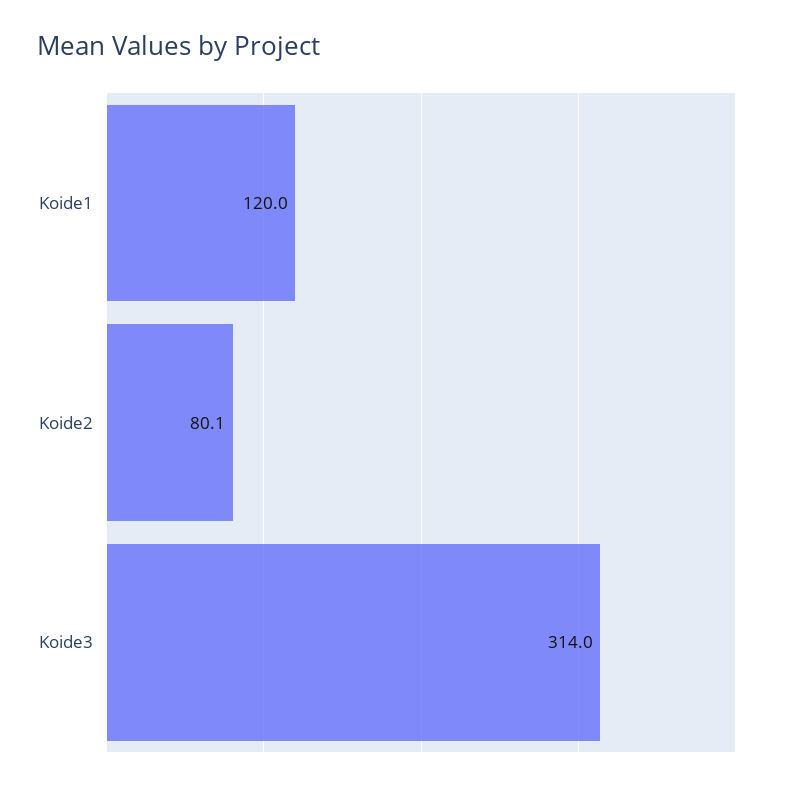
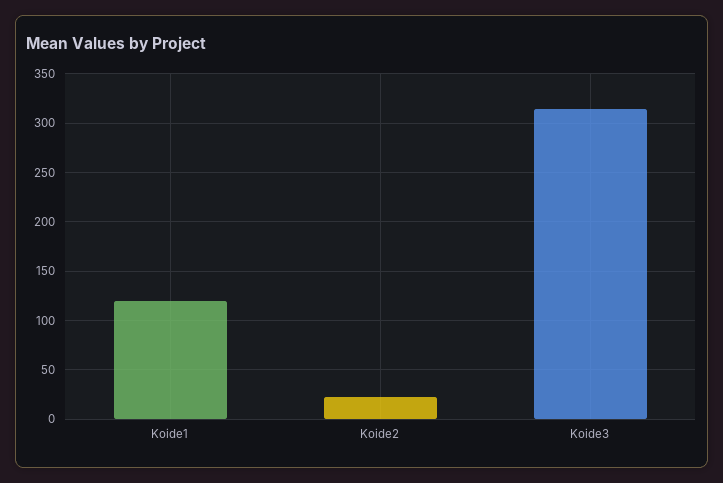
  {
    "Koide1": 120,
-   "Koide2": 80.1,
+   "Koide2": 20,
    "Koide3": 314
  }

